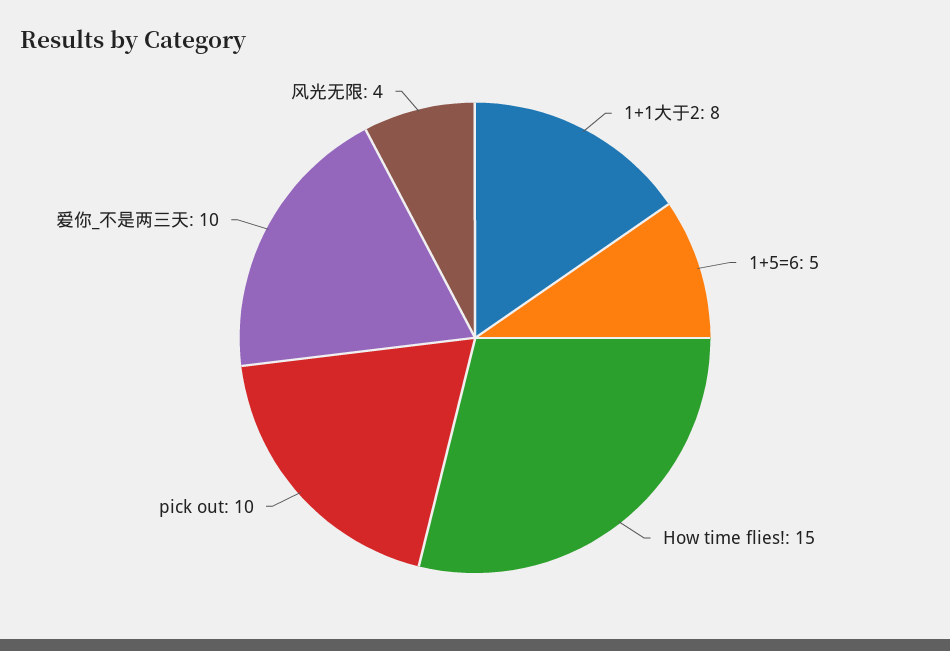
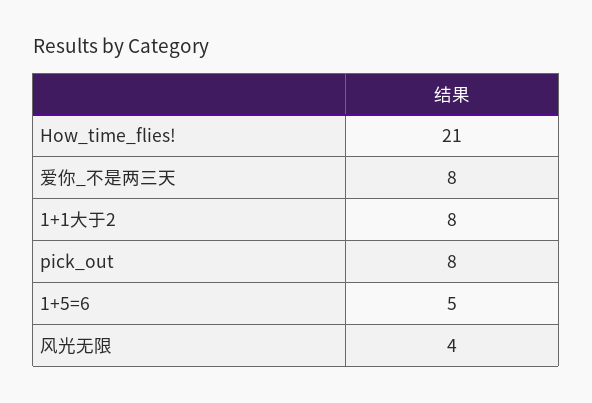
  {
    "1+1大于2": 8,
    "1+5=6": 5,
-   "How time flies!": 15,
+   "How time flies!": 21,
-   "pick out": 10,
+   "pick out": 8,
-   "爱你_不是两三天": 10,
+   "爱你_不是两三天": 8,
    "风光无限": 4
  }

